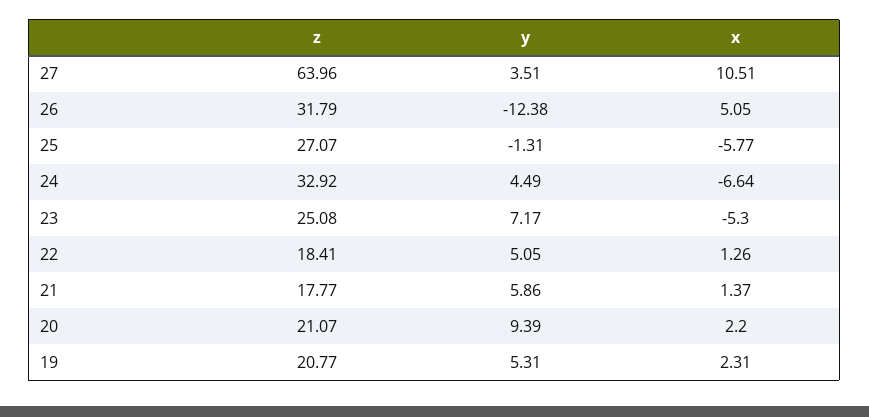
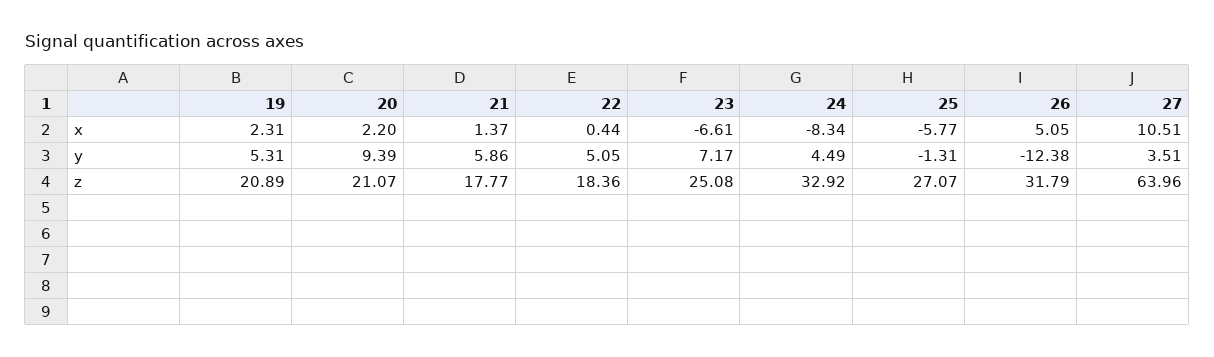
  {
    "z": {
      "27": 63.96,
      "26": 31.79,
      "25": 27.07,
      "24": 32.92,
      "23": 25.08,
-     "22": 18.41,
+     "22": 18.36,
      "21": 17.77,
      "20": 21.07,
-     "19": 20.77
+     "19": 20.89
    },
    "y": {
      "27": 3.51,
      "26": -12.38,
      "25": -1.31,
      "24": 4.49,
      "23": 7.17,
      "22": 5.05,
      "21": 5.86,
      "20": 9.39,
      "19": 5.31
    },
    "x": {
      "27": 10.51,
      "26": 5.05,
      "25": -5.77,
-     "24": -6.64,
+     "24": -8.34,
-     "23": -5.3,
+     "23": -6.61,
-     "22": 1.26,
+     "22": 0.44,
      "21": 1.37,
      "20": 2.2,
      "19": 2.31
    }
  }

